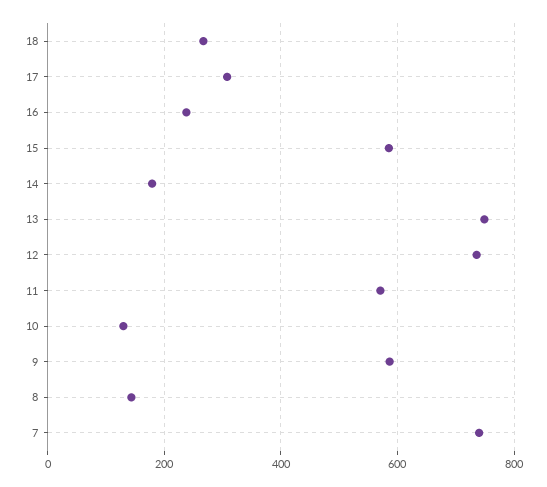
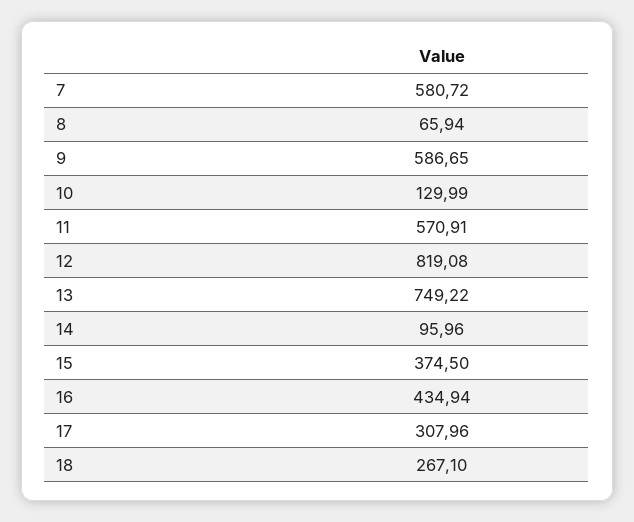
  {
    "18": 267.1,
    "17": 307.96,
-   "16": 240,
+   "16": 434.94,
-   "15": 580,
+   "15": 374.5,
-   "14": 180,
+   "14": 95.96,
    "13": 749.22,
-   "12": 740,
+   "12": 819.08,
    "11": 570.91,
    "10": 129.99,
    "9": 586.65,
-   "8": 140,
+   "8": 65.94,
-   "7": 740
+   "7": 580.72
  }

